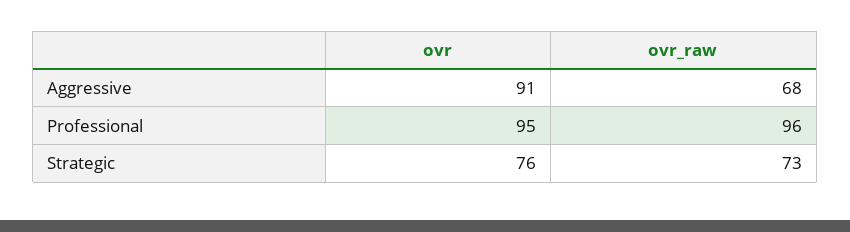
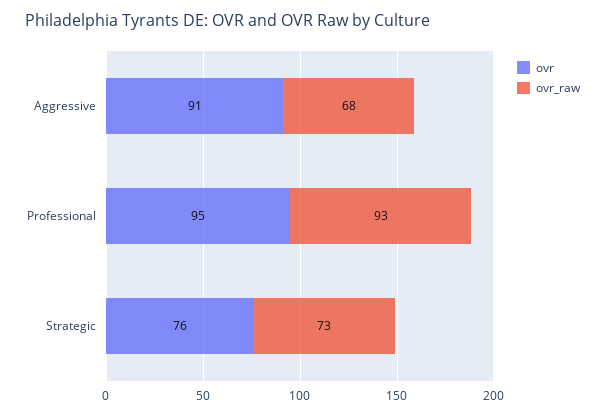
  {
    "ovr": {
      "Aggressive": 91,
      "Professional": 95,
      "Strategic": 76
    },
    "ovr_raw": {
      "Aggressive": 68,
-     "Professional": 96,
+     "Professional": 93,
      "Strategic": 73
    }
  }

